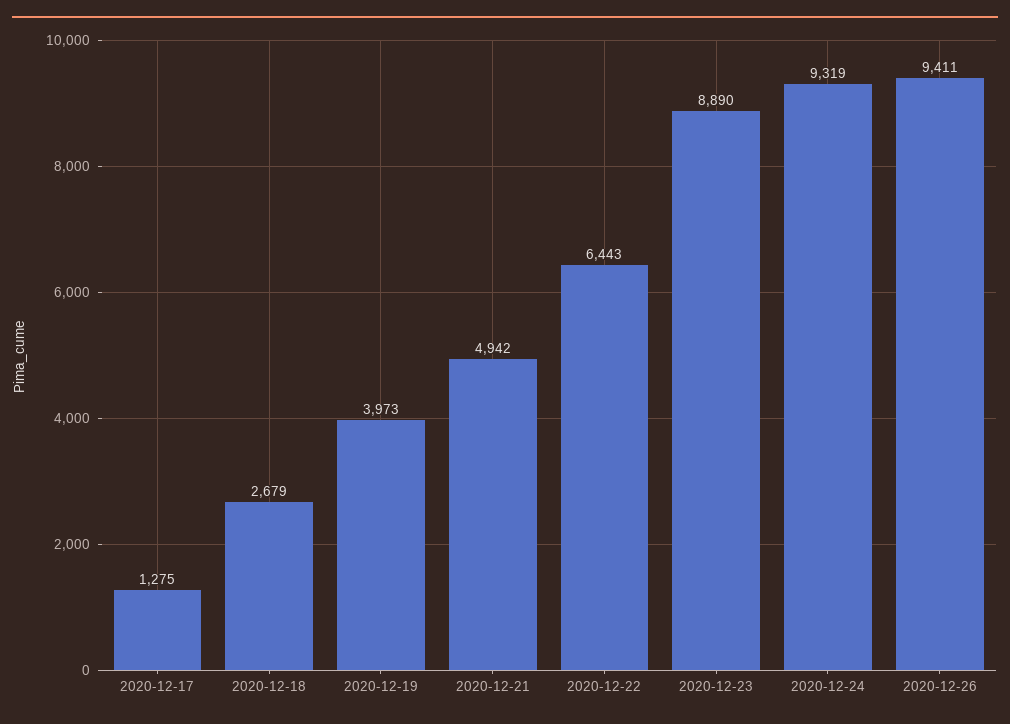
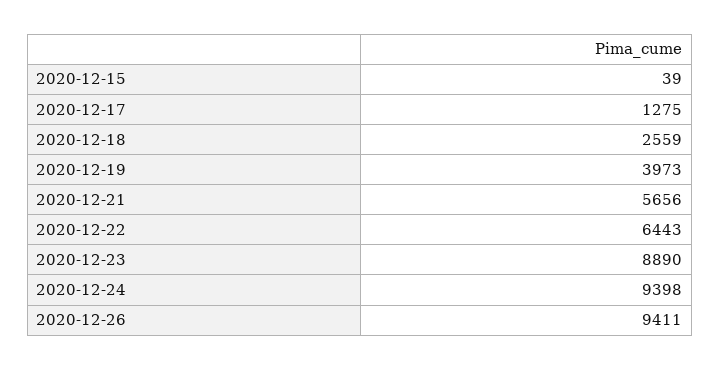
  {
    "2020-12-17": 1275,
-   "2020-12-18": 2679,
+   "2020-12-18": 2559,
    "2020-12-19": 3973,
-   "2020-12-21": 4942,
+   "2020-12-21": 5656,
    "2020-12-22": 6443,
    "2020-12-23": 8890,
-   "2020-12-24": 9319,
+   "2020-12-24": 9398,
-   "2020-12-26": 9411
+   "2020-12-26": 9411,
+   "2020-12-15": 39
  }

